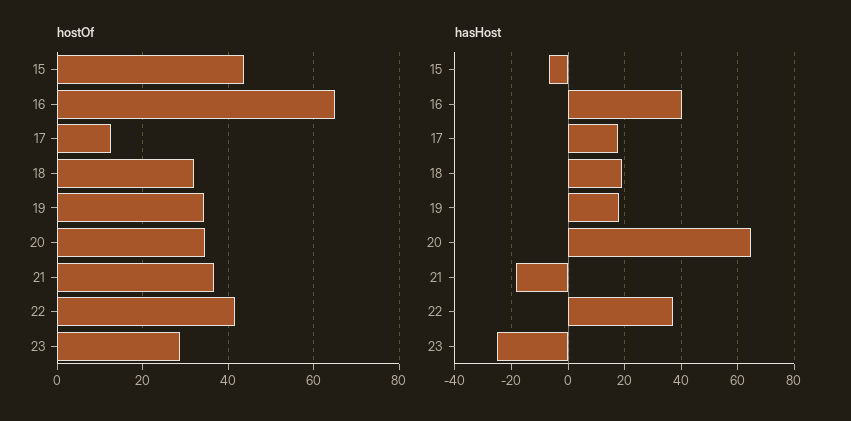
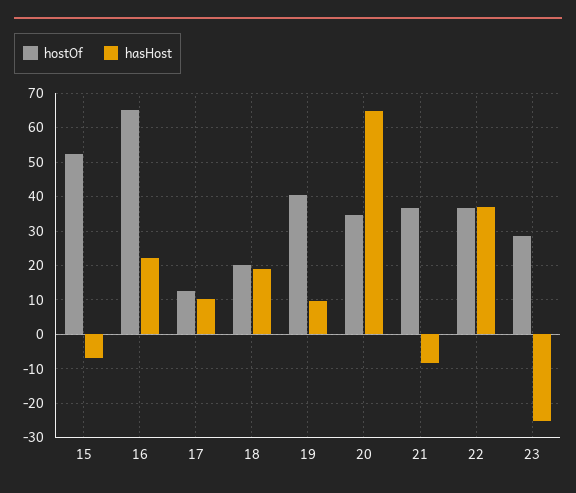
  {
    "hostOf": {
-     "15": 44,
+     "15": 52,
      "16": 66,
      "17": 12,
-     "18": 32,
+     "18": 20,
-     "19": 34,
+     "19": 40,
      "20": 34,
      "21": 36,
-     "22": 42,
+     "22": 36,
      "23": 28
    },
    "hasHost": {
      "15": -6,
-     "16": 40,
+     "16": 22,
-     "17": 17.5,
+     "17": 10,
      "18": 20,
-     "19": 17.5,
+     "19": 10,
      "20": 64,
-     "21": -17.5,
+     "21": -8,
      "22": 38,
      "23": -26
    }
  }

